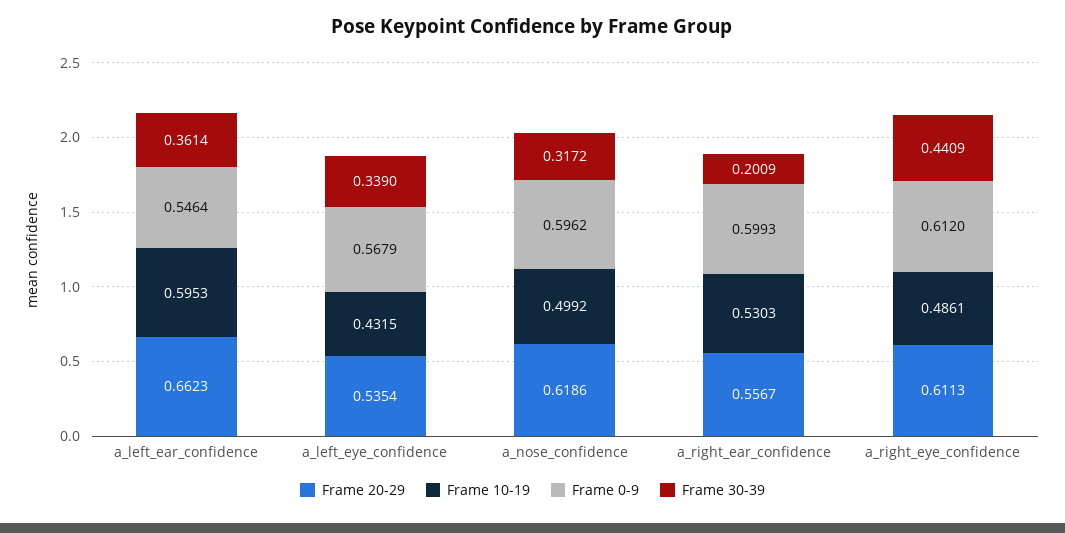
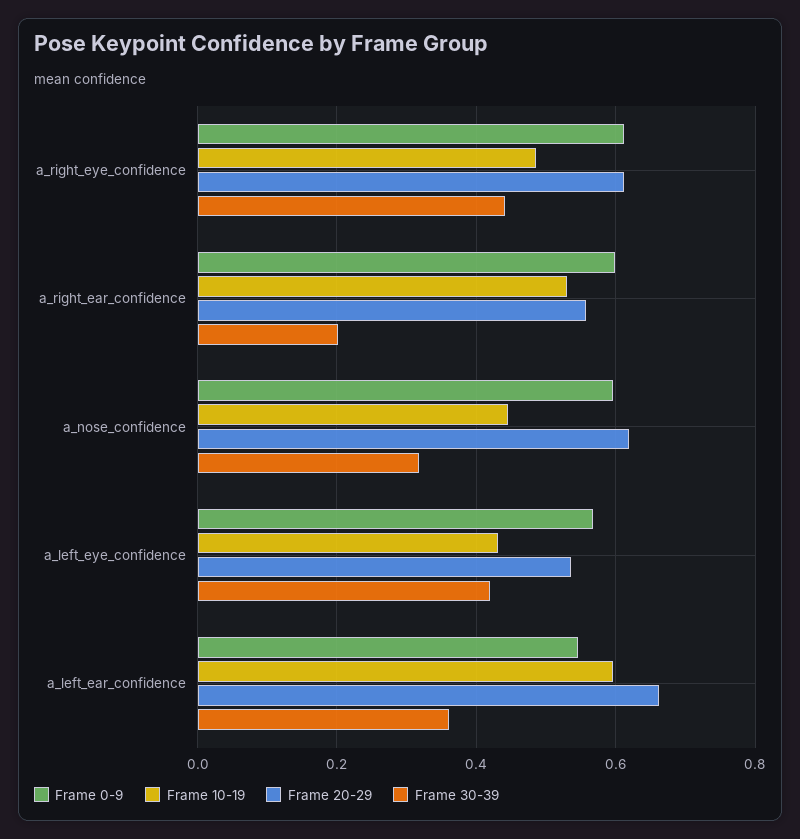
  {
    "Frame 20-29": {
      "a_left_ear_confidence": 0.6623,
      "a_left_eye_confidence": 0.5354,
      "a_nose_confidence": 0.6186,
      "a_right_ear_confidence": 0.5567,
      "a_right_eye_confidence": 0.6113
    },
    "Frame 10-19": {
      "a_left_ear_confidence": 0.5953,
      "a_left_eye_confidence": 0.4315,
-     "a_nose_confidence": 0.4992,
+     "a_nose_confidence": 0.44,
      "a_right_ear_confidence": 0.5303,
      "a_right_eye_confidence": 0.4861
    },
    "Frame 0-9": {
      "a_left_ear_confidence": 0.5464,
      "a_left_eye_confidence": 0.5679,
      "a_nose_confidence": 0.5962,
      "a_right_ear_confidence": 0.5993,
      "a_right_eye_confidence": 0.612
    },
    "Frame 30-39": {
      "a_left_ear_confidence": 0.3614,
-     "a_left_eye_confidence": 0.339,
+     "a_left_eye_confidence": 0.42,
      "a_nose_confidence": 0.3172,
      "a_right_ear_confidence": 0.2009,
      "a_right_eye_confidence": 0.4409
    }
  }

